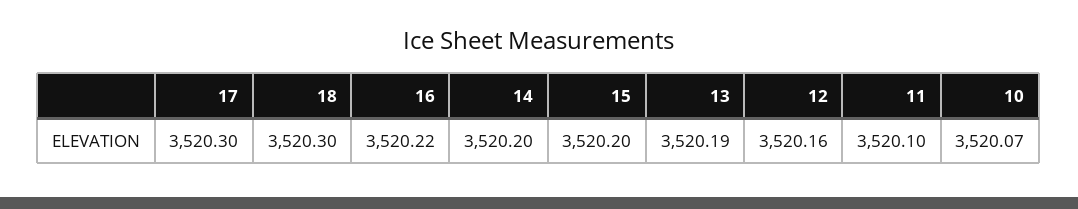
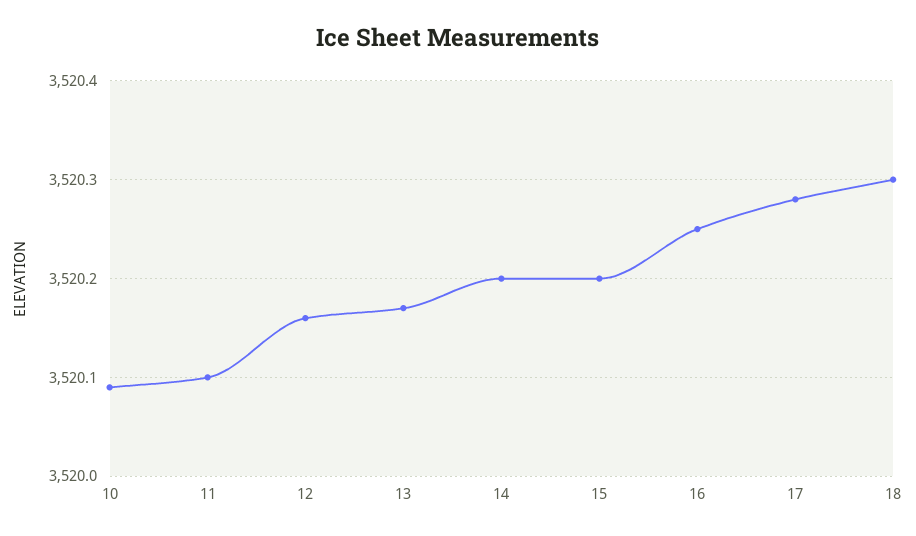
  {
-   "17": 3520.3,
+   "17": 3520.28,
    "18": 3520.3,
-   "16": 3520.22,
+   "16": 3520.25,
    "14": 3520.2,
    "15": 3520.2,
-   "13": 3520.19,
+   "13": 3520.17,
    "12": 3520.16,
    "11": 3520.1,
-   "10": 3520.07
+   "10": 3520.09
  }

